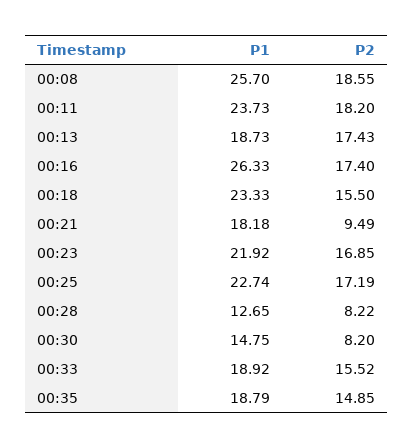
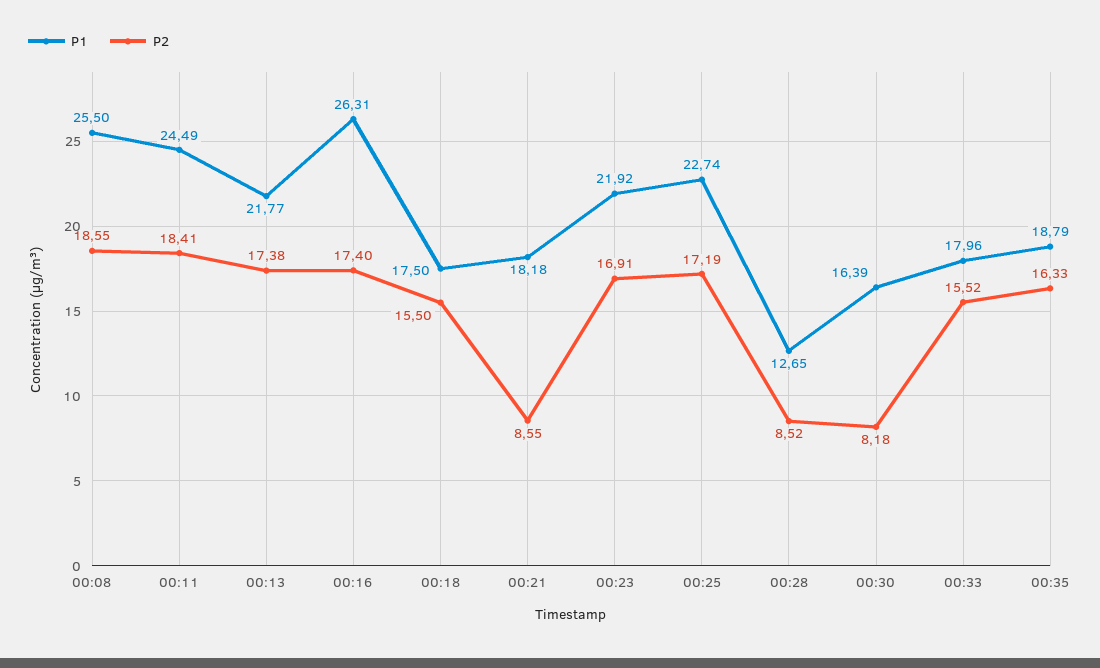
  {
    "P1": {
-     "00:08": 25.7,
+     "00:08": 25.5,
-     "00:11": 23.73,
+     "00:11": 24.49,
-     "00:13": 18.73,
+     "00:13": 21.77,
-     "00:16": 26.33,
+     "00:16": 26.31,
-     "00:18": 23.33,
+     "00:18": 17.5,
      "00:21": 18.18,
      "00:23": 21.92,
      "00:25": 22.74,
      "00:28": 12.65,
-     "00:30": 14.75,
+     "00:30": 16.39,
-     "00:33": 18.92,
+     "00:33": 17.96,
      "00:35": 18.79
    },
    "P2": {
      "00:08": 18.55,
-     "00:11": 18.2,
+     "00:11": 18.41,
-     "00:13": 17.43,
+     "00:13": 17.38,
      "00:16": 17.4,
      "00:18": 15.5,
-     "00:21": 9.49,
+     "00:21": 8.55,
-     "00:23": 16.85,
+     "00:23": 16.91,
      "00:25": 17.19,
-     "00:28": 8.22,
+     "00:28": 8.52,
-     "00:30": 8.2,
+     "00:30": 8.18,
      "00:33": 15.52,
-     "00:35": 14.85
+     "00:35": 16.33
    }
  }

